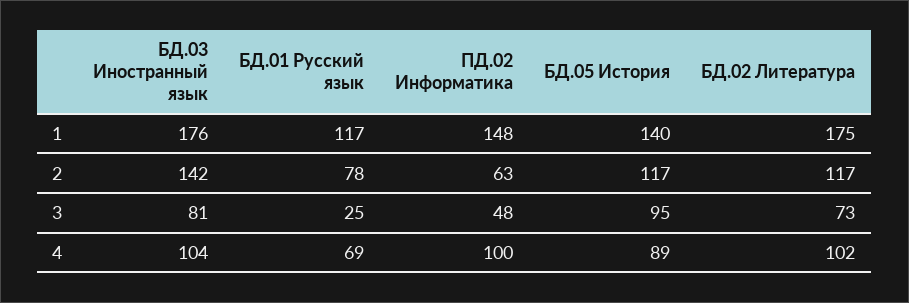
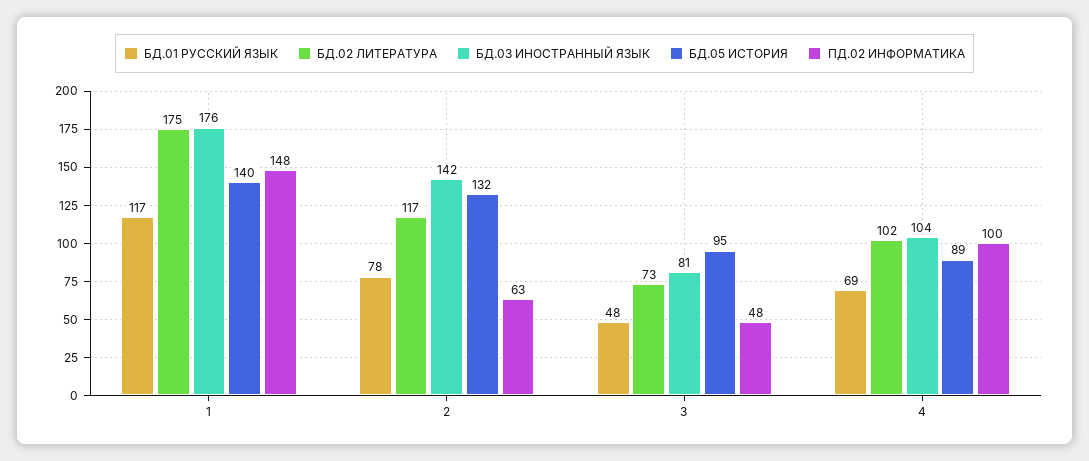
  {
    "БД.03 Иностранный язык": {
      "1": 176,
      "2": 142,
      "3": 81,
      "4": 104
    },
    "БД.01 Русский язык": {
      "1": 117,
      "2": 78,
-     "3": 25,
+     "3": 48,
      "4": 69
    },
    "ПД.02 Информатика": {
      "1": 148,
      "2": 63,
      "3": 48,
      "4": 100
    },
    "БД.05 История": {
      "1": 140,
-     "2": 117,
+     "2": 132,
      "3": 95,
      "4": 89
    },
    "БД.02 Литература": {
      "1": 175,
      "2": 117,
      "3": 73,
      "4": 102
    }
  }

